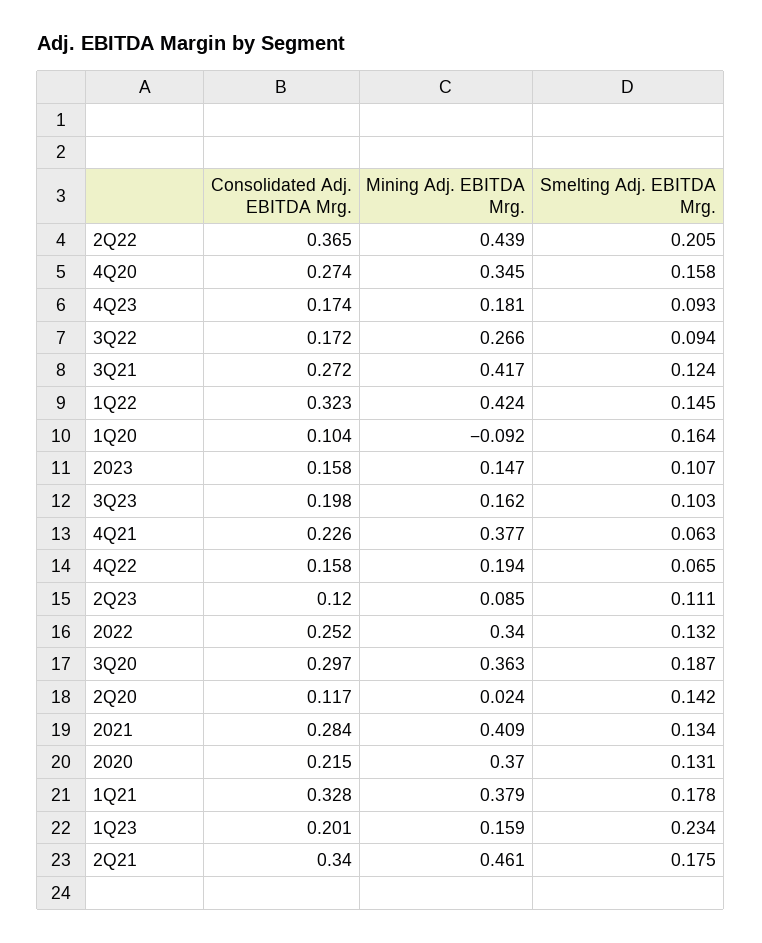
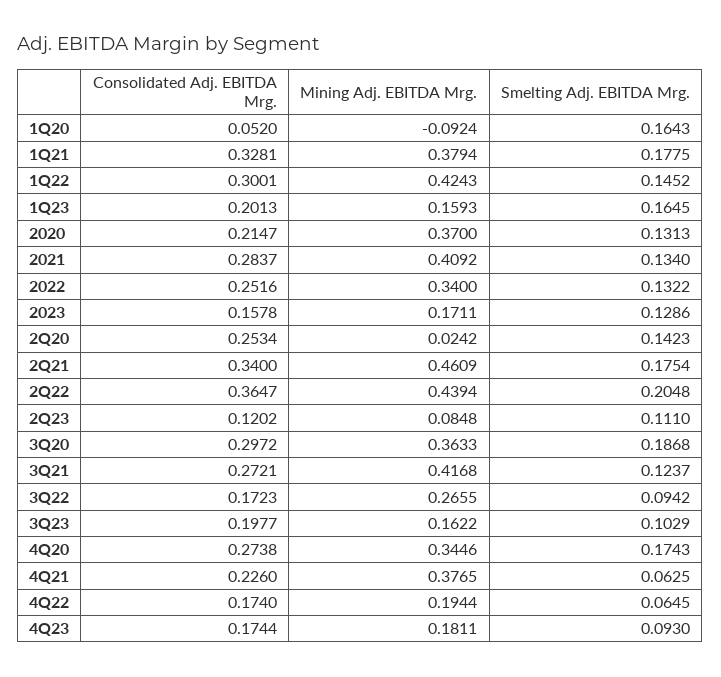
  {
    "Consolidated Adj. EBITDA Mrg.": {
      "2Q22": 0.3647,
      "4Q20": 0.2738,
      "4Q23": 0.1744,
      "3Q22": 0.1723,
      "3Q21": 0.2721,
-     "1Q22": 0.323,
+     "1Q22": 0.3001,
-     "1Q20": 0.104,
+     "1Q20": 0.052,
      "2023": 0.1578,
      "3Q23": 0.1977,
      "4Q21": 0.226,
-     "4Q22": 0.158,
+     "4Q22": 0.174,
      "2Q23": 0.1202,
      "2022": 0.2516,
      "3Q20": 0.2972,
-     "2Q20": 0.117,
+     "2Q20": 0.2534,
      "2021": 0.2837,
      "2020": 0.2147,
      "1Q21": 0.3281,
      "1Q23": 0.2013,
      "2Q21": 0.34
    },
    "Mining Adj. EBITDA Mrg.": {
      "2Q22": 0.4394,
      "4Q20": 0.3446,
      "4Q23": 0.1811,
      "3Q22": 0.2655,
      "3Q21": 0.4168,
      "1Q22": 0.4243,
      "1Q20": -0.0924,
-     "2023": 0.147,
+     "2023": 0.1711,
      "3Q23": 0.1622,
      "4Q21": 0.3765,
      "4Q22": 0.1944,
      "2Q23": 0.0848,
      "2022": 0.34,
      "3Q20": 0.3633,
      "2Q20": 0.0242,
      "2021": 0.4092,
      "2020": 0.37,
      "1Q21": 0.3794,
      "1Q23": 0.1593,
      "2Q21": 0.4609
    },
    "Smelting Adj. EBITDA Mrg.": {
      "2Q22": 0.2048,
-     "4Q20": 0.158,
+     "4Q20": 0.1743,
      "4Q23": 0.093,
      "3Q22": 0.0942,
      "3Q21": 0.1237,
      "1Q22": 0.1452,
      "1Q20": 0.1643,
-     "2023": 0.107,
+     "2023": 0.1286,
      "3Q23": 0.1029,
      "4Q21": 0.0625,
      "4Q22": 0.0645,
      "2Q23": 0.111,
      "2022": 0.1322,
      "3Q20": 0.1868,
      "2Q20": 0.1423,
      "2021": 0.134,
      "2020": 0.1313,
      "1Q21": 0.1775,
-     "1Q23": 0.234,
+     "1Q23": 0.1645,
      "2Q21": 0.1754
    }
  }

